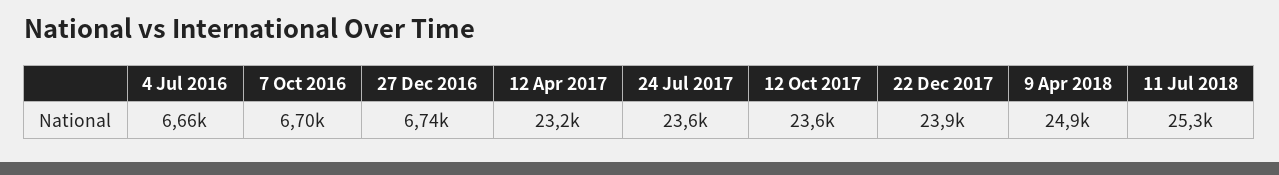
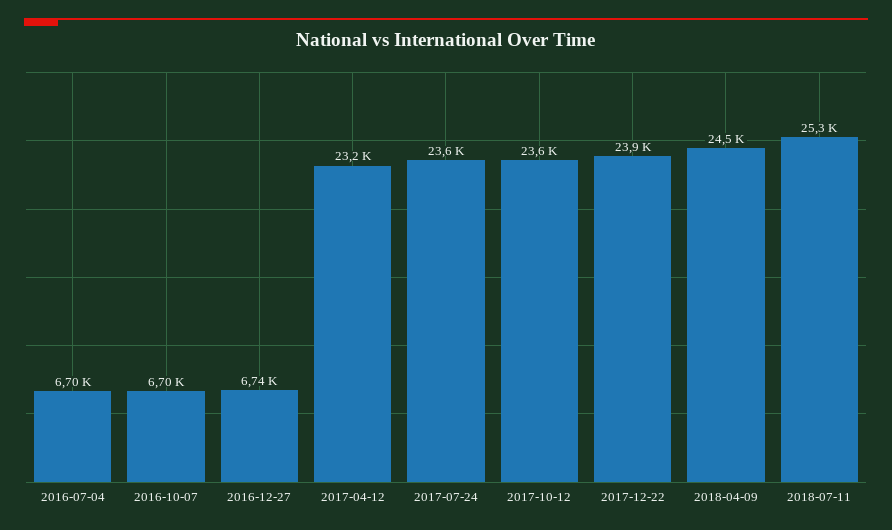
  {
-   "4 Jul 2016": 6660,
+   "4 Jul 2016": 6700,
    "7 Oct 2016": 6700,
    "27 Dec 2016": 6740,
    "12 Apr 2017": 23200,
    "24 Jul 2017": 23600,
    "12 Oct 2017": 23600,
    "22 Dec 2017": 23900,
-   "9 Apr 2018": 24900,
+   "9 Apr 2018": 24500,
    "11 Jul 2018": 25300
  }

